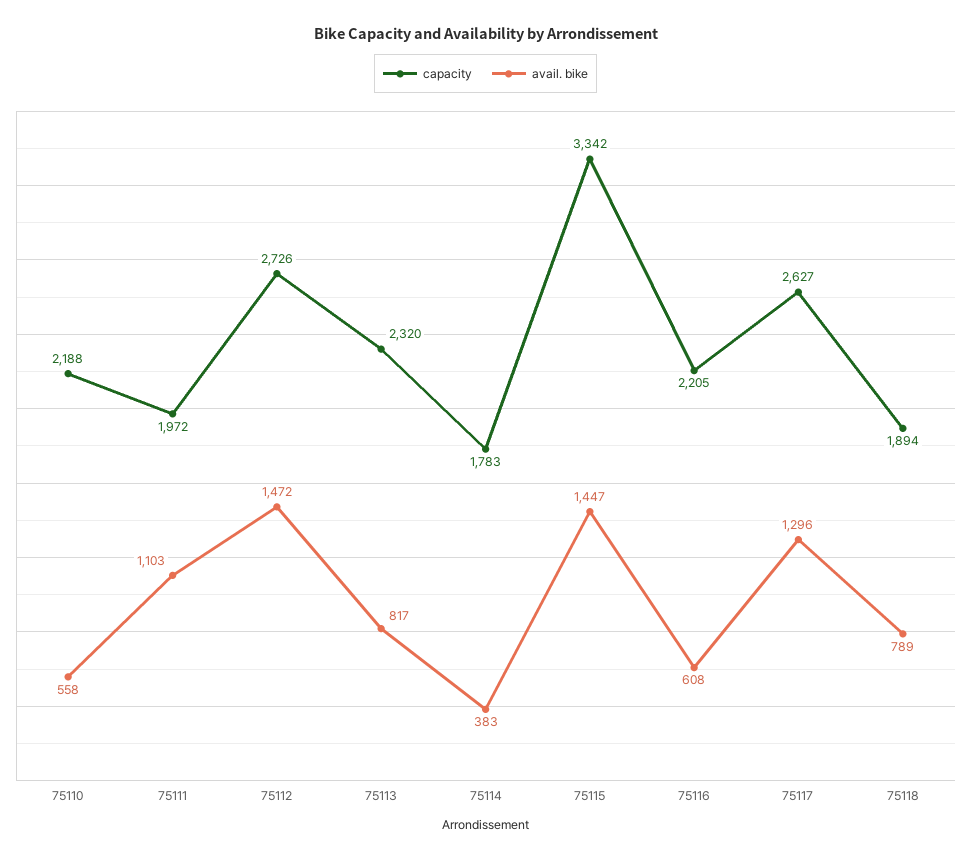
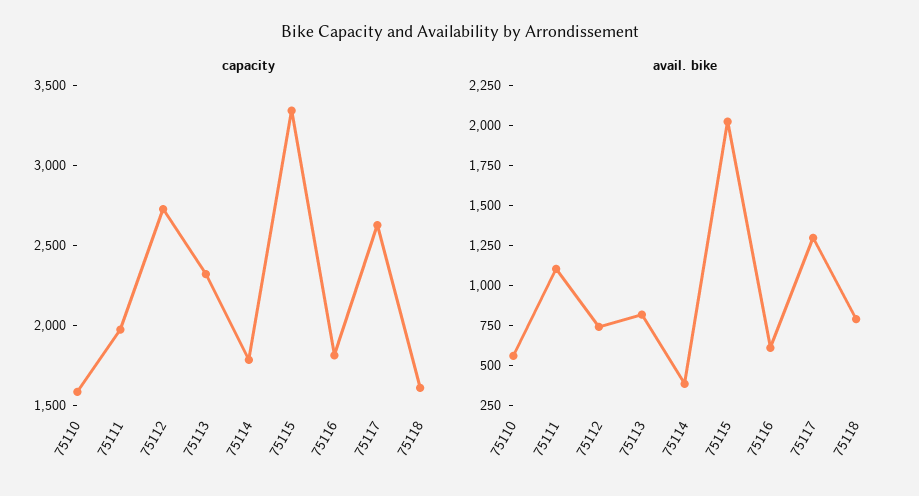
  {
    "capacity": {
-     "75110": 2188,
+     "75110": 1600,
      "75111": 1972,
      "75112": 2726,
      "75113": 2320,
      "75114": 1783,
      "75115": 3342,
-     "75116": 2205,
+     "75116": 1800,
      "75117": 2627,
-     "75118": 1894
+     "75118": 1600
    },
    "avail. bike": {
      "75110": 558,
      "75111": 1103,
-     "75112": 1472,
+     "75112": 750,
      "75113": 817,
      "75114": 383,
-     "75115": 1447,
+     "75115": 2000,
      "75116": 608,
      "75117": 1296,
      "75118": 789
    }
  }

